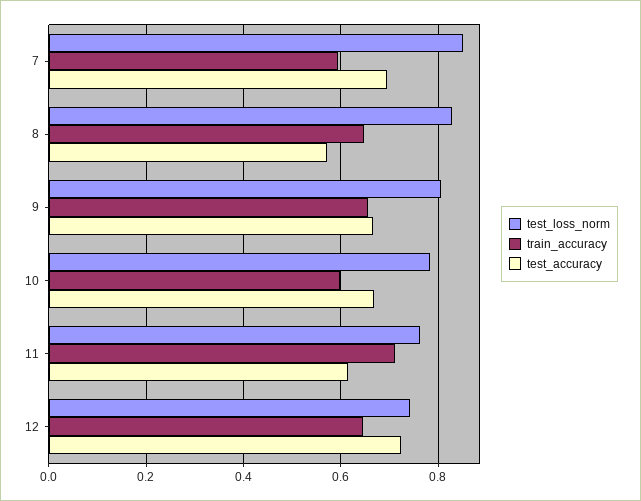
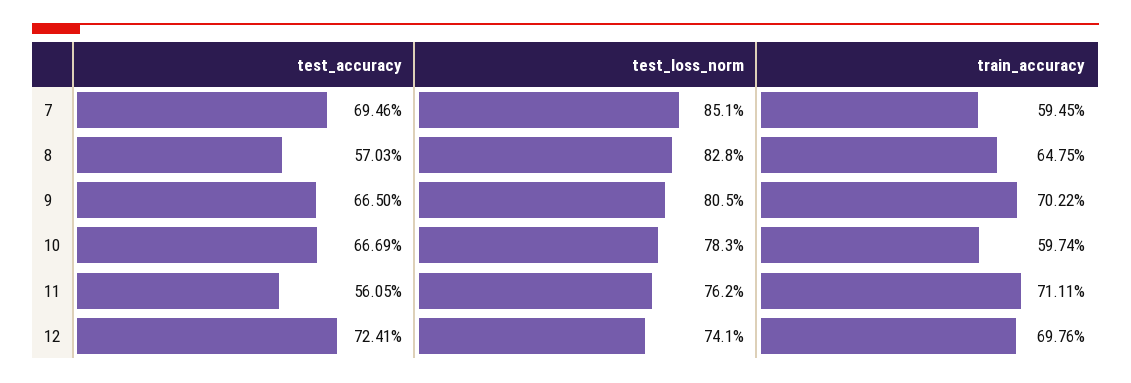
  {
    "test_loss_norm": {
      "7": 0.851,
      "8": 0.828,
      "9": 0.805,
      "10": 0.783,
      "11": 0.762,
      "12": 0.741
    },
    "train_accuracy": {
      "7": 0.5945,
      "8": 0.6475,
-     "9": 0.66,
+     "9": 0.7022,
      "10": 0.5974,
      "11": 0.7111,
-     "12": 0.64
+     "12": 0.6976
    },
    "test_accuracy": {
      "7": 0.6946,
      "8": 0.5703,
      "9": 0.665,
      "10": 0.6669,
-     "11": 0.62,
+     "11": 0.5605,
      "12": 0.7241
    }
  }

